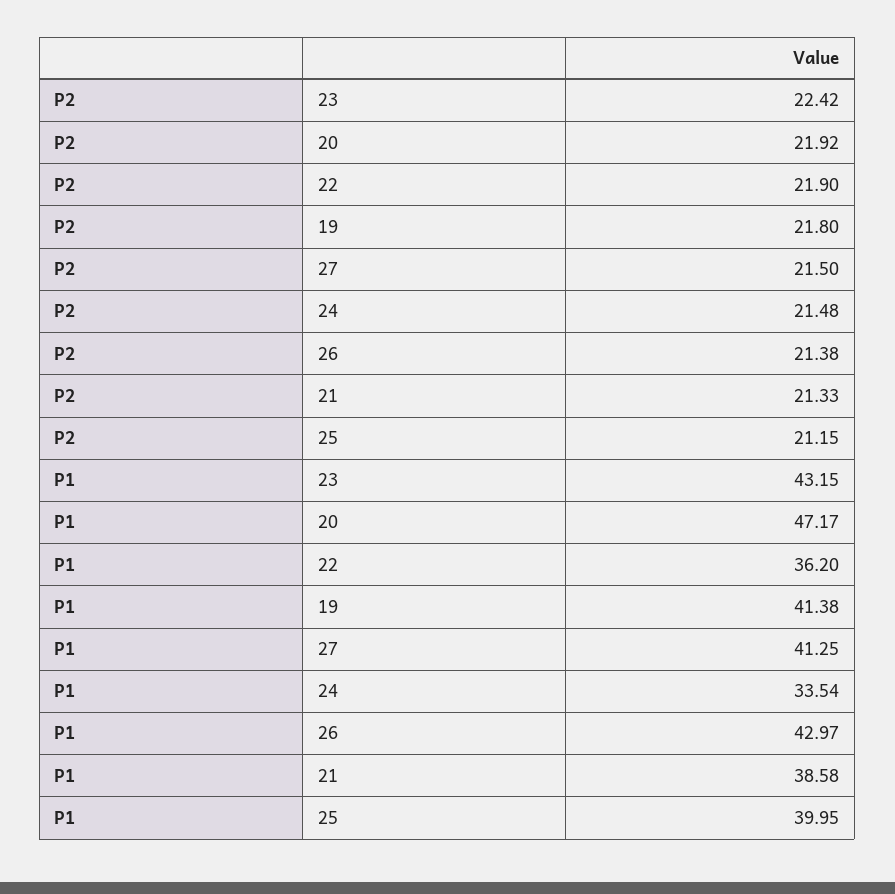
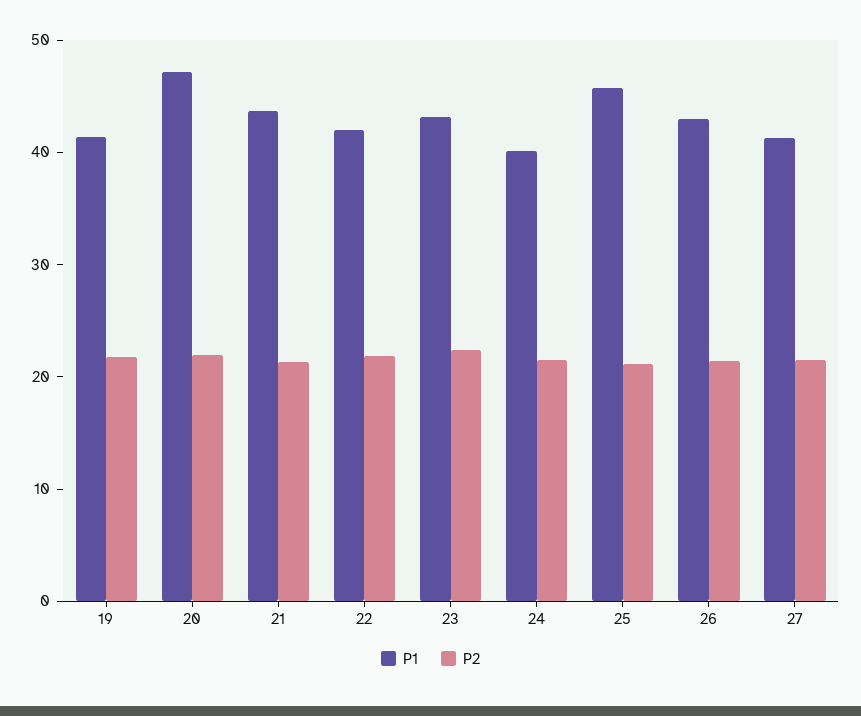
  {
    "P2": {
      "23": 22.42,
      "20": 21.92,
      "22": 21.9,
      "19": 21.8,
      "27": 21.5,
      "24": 21.48,
      "26": 21.38,
      "21": 21.33,
      "25": 21.15
    },
    "P1": {
      "23": 43.15,
      "20": 47.17,
-     "22": 36.2,
+     "22": 42,
      "19": 41.38,
      "27": 41.25,
-     "24": 33.54,
+     "24": 40,
      "26": 42.97,
-     "21": 38.58,
+     "21": 44,
-     "25": 39.95
+     "25": 46
    }
  }

